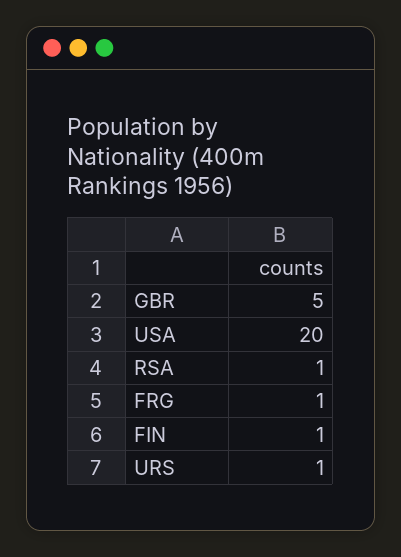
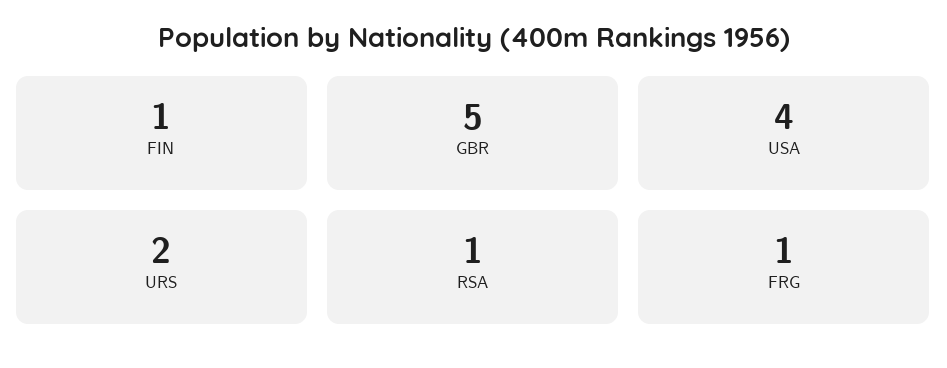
  {
    "GBR": 5,
-   "USA": 20,
+   "USA": 4,
    "RSA": 1,
    "FRG": 1,
    "FIN": 1,
-   "URS": 1
+   "URS": 2
  }

